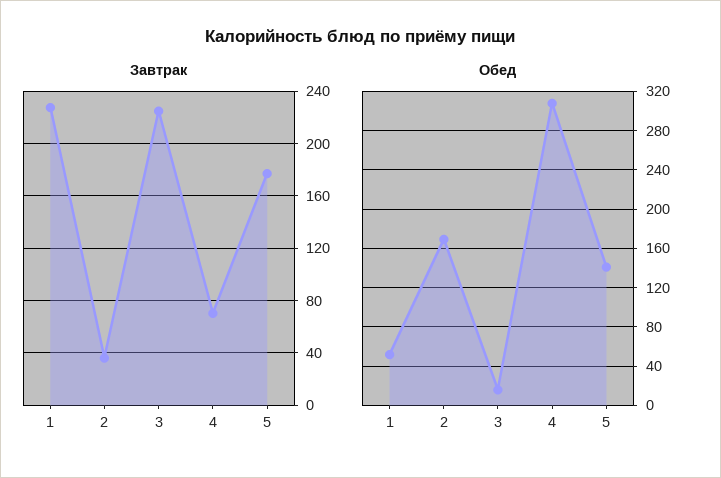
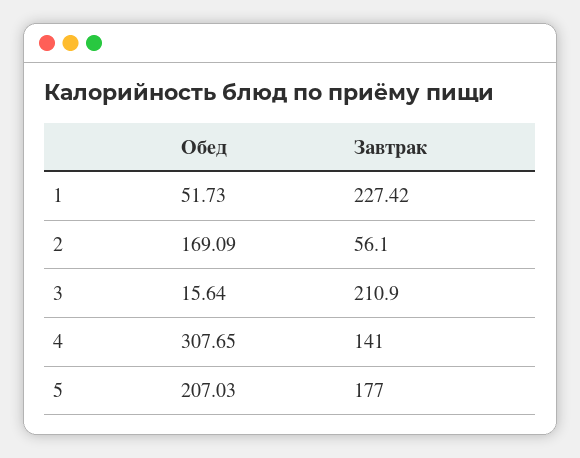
  {
    "Завтрак": {
      "1": 227.42,
-     "2": 35,
+     "2": 56.1,
-     "3": 225,
+     "3": 210.9,
-     "4": 70,
+     "4": 141,
      "5": 177
    },
    "Обед": {
      "1": 51.73,
      "2": 169.09,
      "3": 15.64,
      "4": 307.65,
-     "5": 140
+     "5": 207.03
    }
  }

